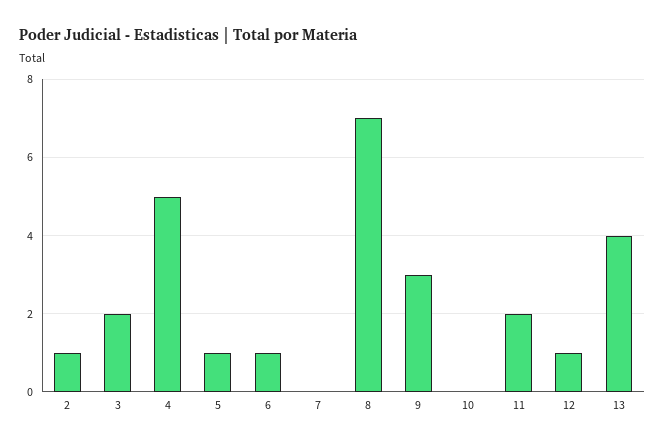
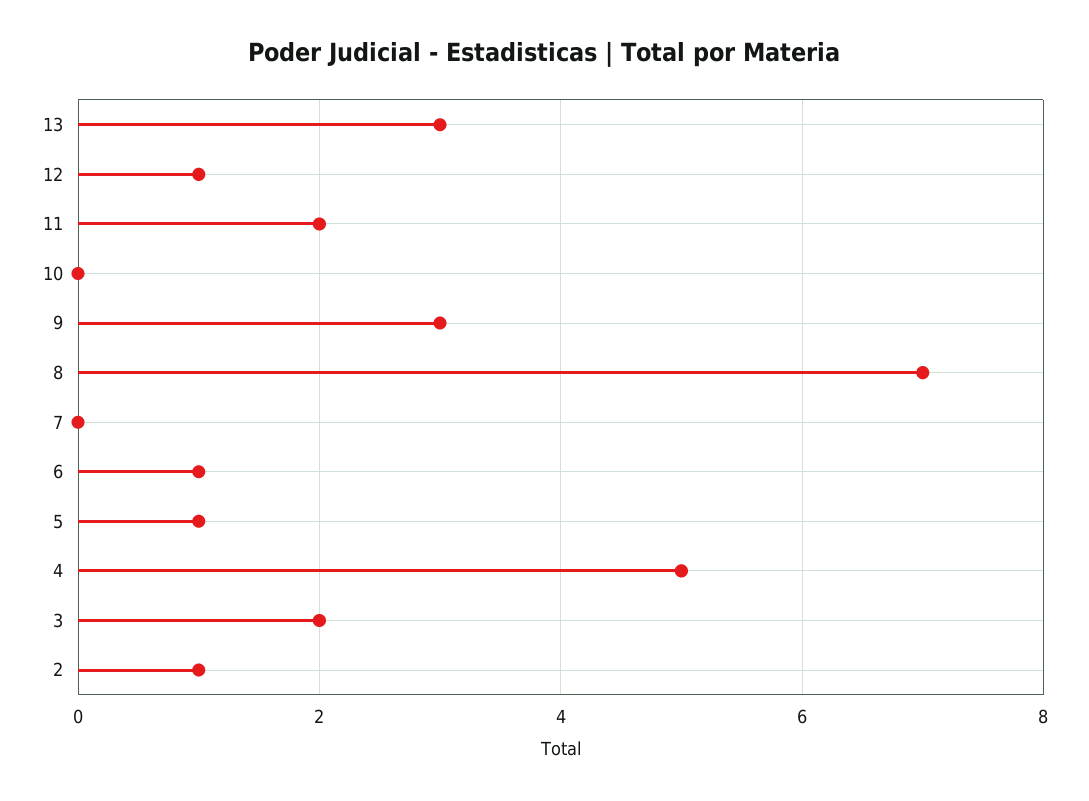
  {
    "2": 1,
    "3": 2,
    "4": 5,
    "5": 1,
    "6": 1,
    "7": 0,
    "8": 7,
    "9": 3,
    "10": 0,
    "11": 2,
    "12": 1,
-   "13": 4
+   "13": 3
  }

